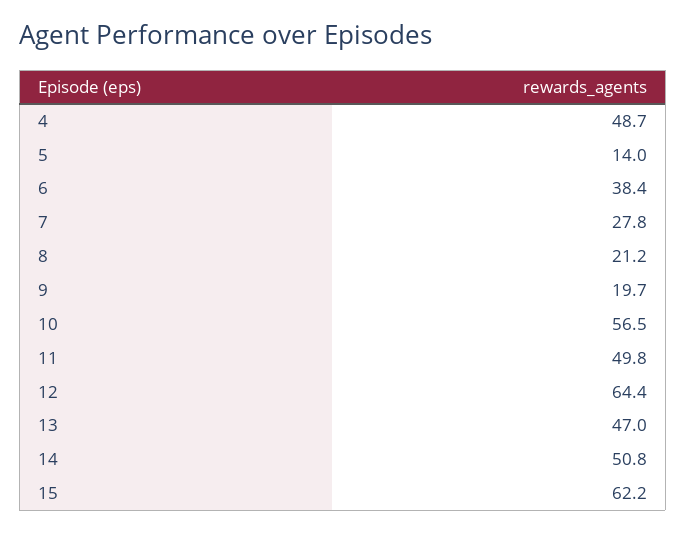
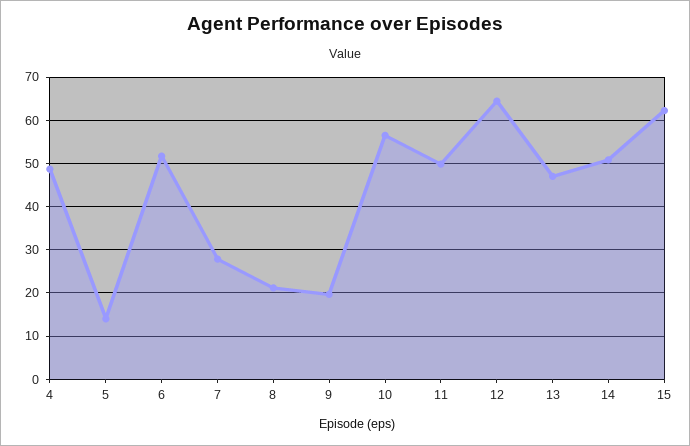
  {
    "4": 48.7,
    "5": 14,
-   "6": 38.4,
+   "6": 52,
    "7": 27.8,
    "8": 21.2,
    "9": 19.7,
    "10": 56.5,
    "11": 49.8,
    "12": 64.4,
    "13": 47,
    "14": 50.8,
    "15": 62.2
  }

